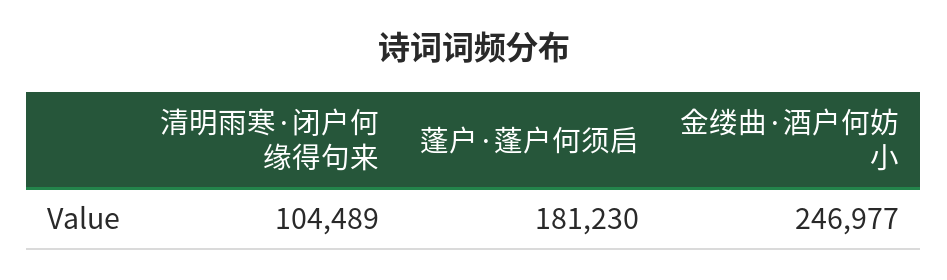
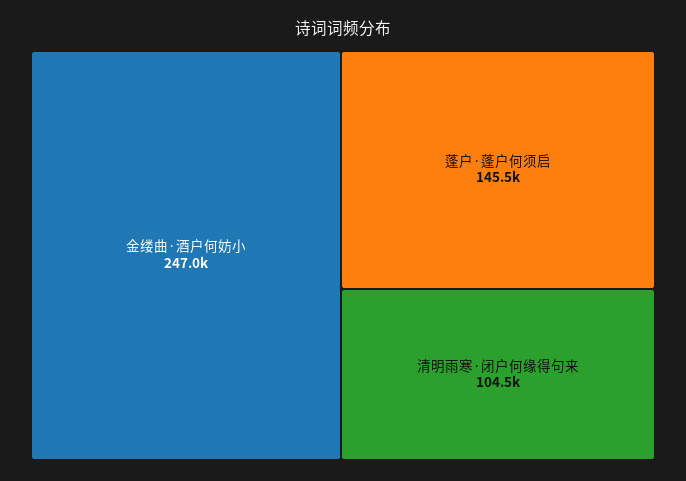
  {
    "清明雨寒·闭户何缘得句来": 104489,
-   "蓬户·蓬户何须启": 181230,
+   "蓬户·蓬户何须启": 145500,
    "金缕曲·酒户何妨小": 246977
  }

